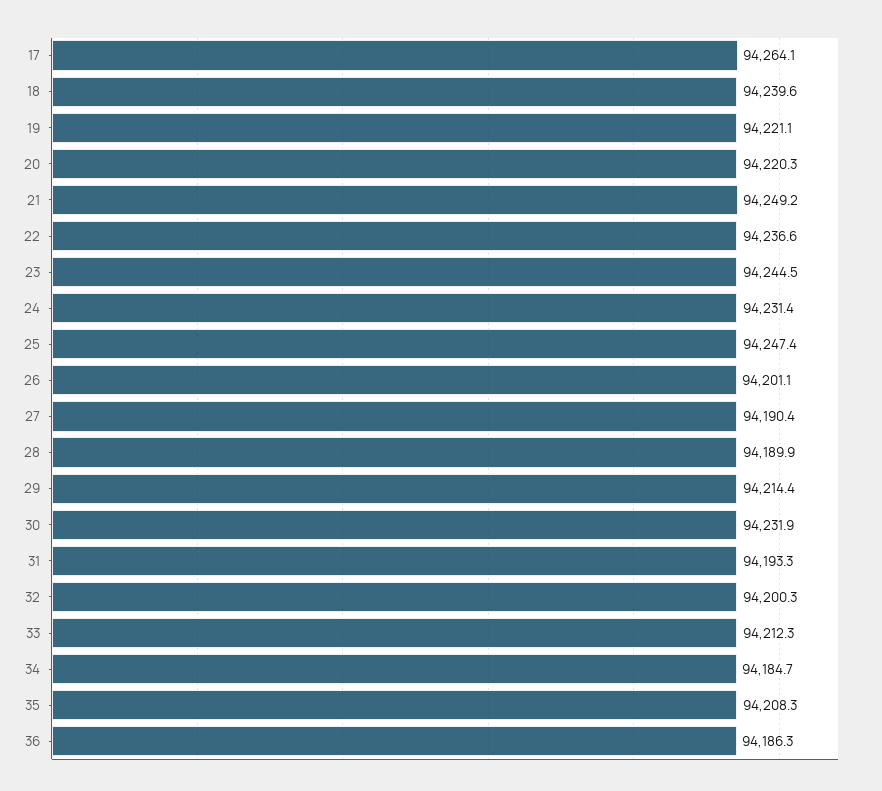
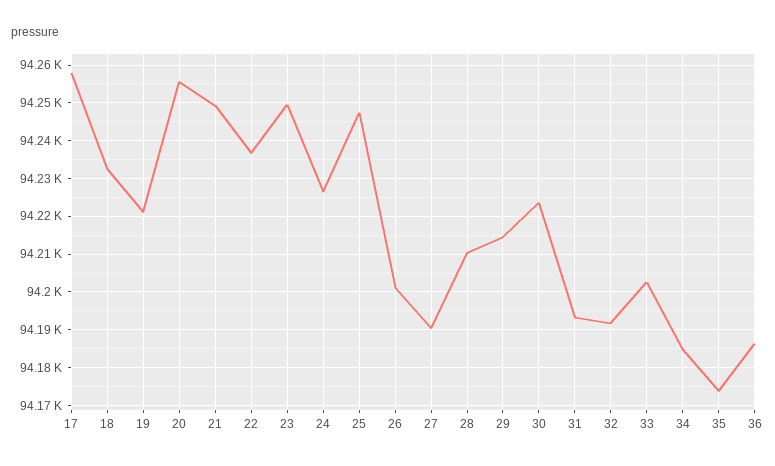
  {
-   "17": 94264.1,
+   "17": 94258,
-   "18": 94239.6,
+   "18": 94232,
    "19": 94221.1,
-   "20": 94220.3,
+   "20": 94256,
    "21": 94249.2,
    "22": 94236.6,
-   "23": 94244.5,
+   "23": 94250,
-   "24": 94231.4,
+   "24": 94226,
    "25": 94247.4,
    "26": 94201.1,
    "27": 94190.4,
-   "28": 94189.9,
+   "28": 94210,
    "29": 94214.4,
-   "30": 94231.9,
+   "30": 94224,
    "31": 94193.3,
-   "32": 94200.3,
+   "32": 94192,
-   "33": 94212.3,
+   "33": 94202,
    "34": 94184.7,
-   "35": 94208.3,
+   "35": 94174,
    "36": 94186.3
  }

